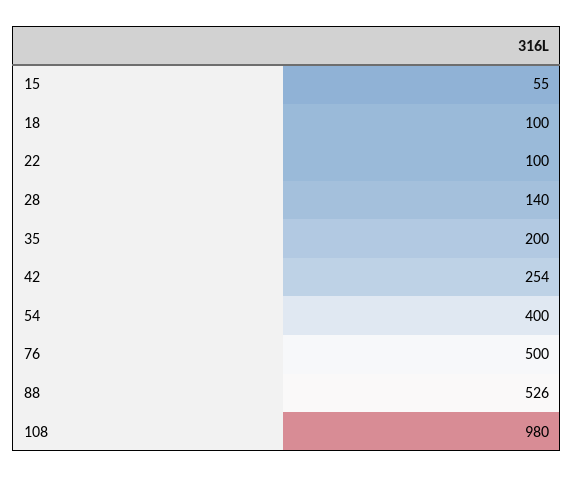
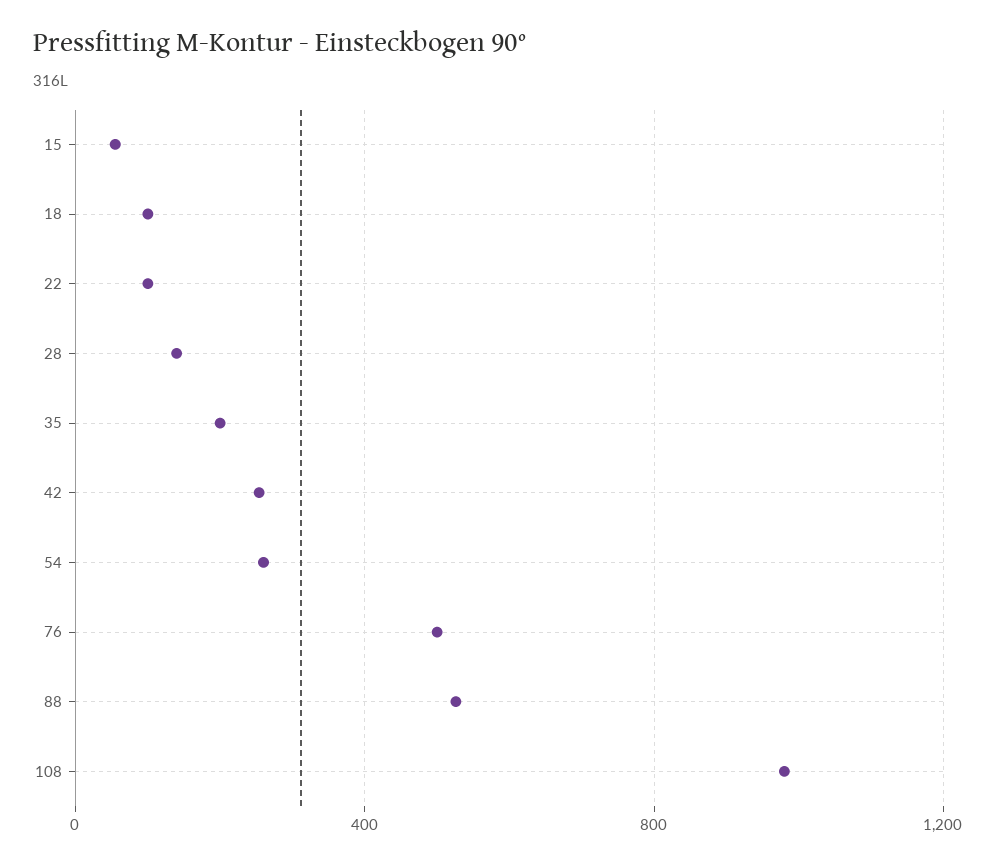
  {
    "15": 55,
    "18": 100,
    "22": 100,
    "28": 140,
    "35": 200,
    "42": 254,
-   "54": 400,
+   "54": 250,
    "76": 500,
    "88": 526,
    "108": 980
  }

